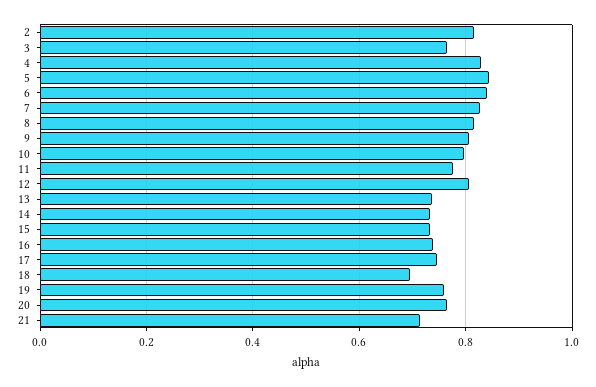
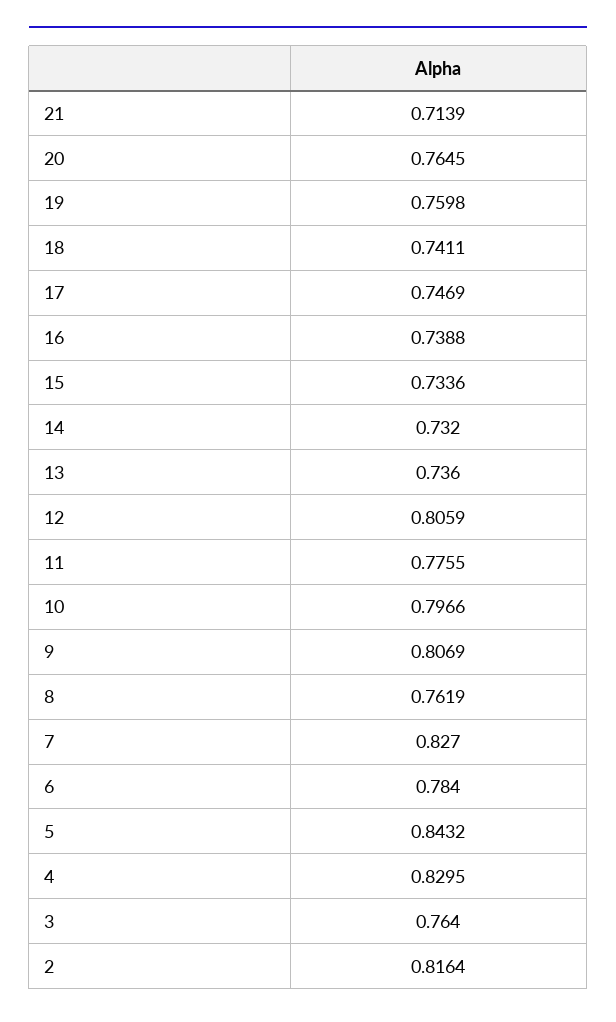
  {
    "2": 0.8164,
    "3": 0.764,
    "4": 0.8295,
    "5": 0.8432,
-   "6": 0.84,
+   "6": 0.784,
    "7": 0.827,
-   "8": 0.82,
+   "8": 0.7619,
    "9": 0.8069,
    "10": 0.7966,
    "11": 0.7755,
    "12": 0.8059,
    "13": 0.736,
    "14": 0.732,
    "15": 0.7336,
    "16": 0.7388,
    "17": 0.7469,
-   "18": 0.7,
+   "18": 0.7411,
    "19": 0.7598,
    "20": 0.7645,
    "21": 0.7139
  }

